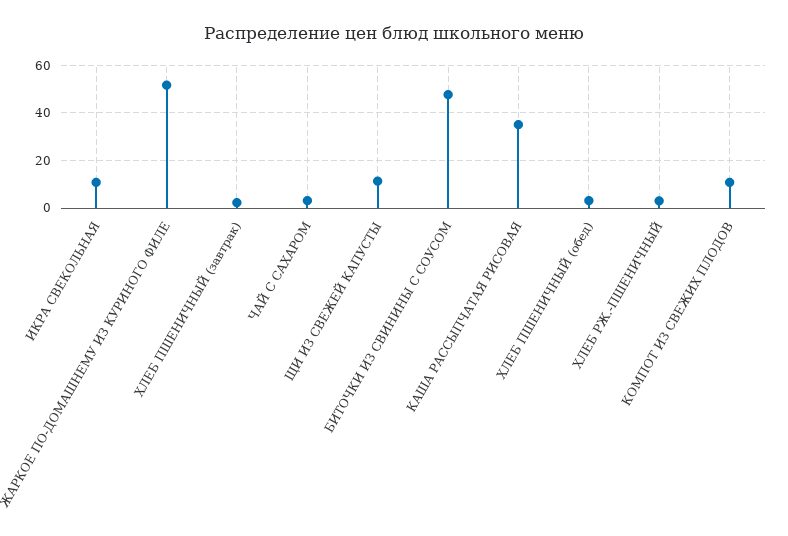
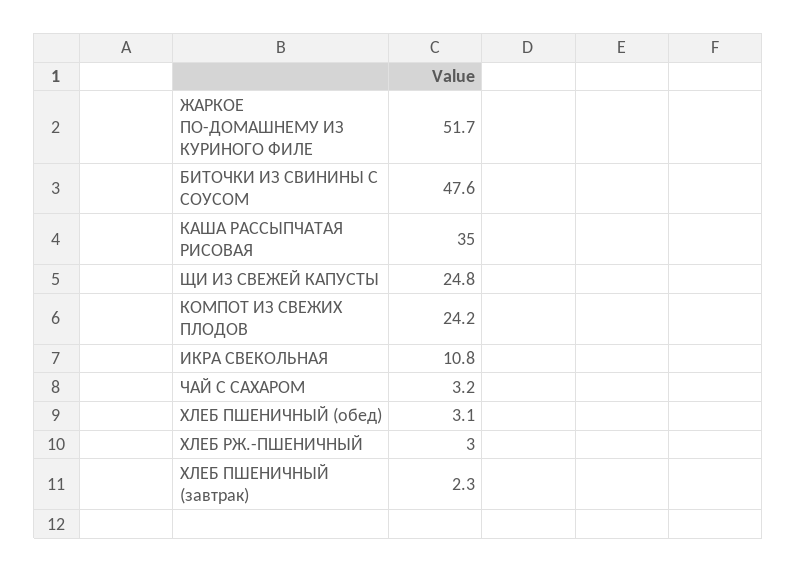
  {
    "ИКРА СВЕКОЛЬНАЯ": 10.8,
    "ЖАРКОЕ ПО-ДОМАШНЕМУ ИЗ КУРИНОГО ФИЛЕ": 51.7,
    "ХЛЕБ ПШЕНИЧНЫЙ (завтрак)": 2.3,
    "ЧАЙ С САХАРОМ": 3.2,
-   "ЩИ ИЗ СВЕЖЕЙ КАПУСТЫ": 10,
+   "ЩИ ИЗ СВЕЖЕЙ КАПУСТЫ": 24.8,
    "БИТОЧКИ ИЗ СВИНИНЫ С СОУСОМ": 47.6,
    "КАША РАССЫПЧАТАЯ РИСОВАЯ": 35,
    "ХЛЕБ ПШЕНИЧНЫЙ (обед)": 3.1,
    "ХЛЕБ РЖ.-ПШЕНИЧНЫЙ": 3,
-   "КОМПОТ ИЗ СВЕЖИХ ПЛОДОВ": 10
+   "КОМПОТ ИЗ СВЕЖИХ ПЛОДОВ": 24.2
  }

